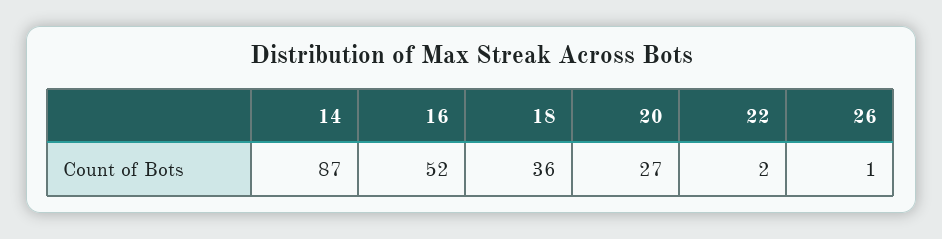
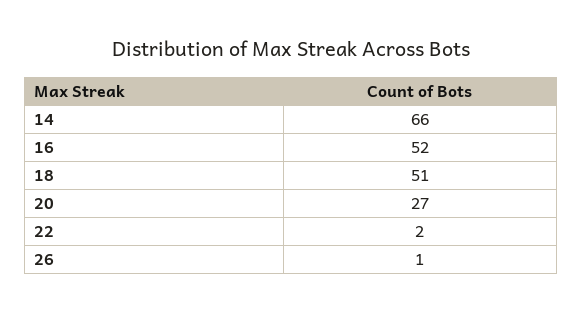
  {
-   "14": 87,
+   "14": 66,
    "16": 52,
-   "18": 36,
+   "18": 51,
    "20": 27,
    "22": 2,
    "26": 1
  }

